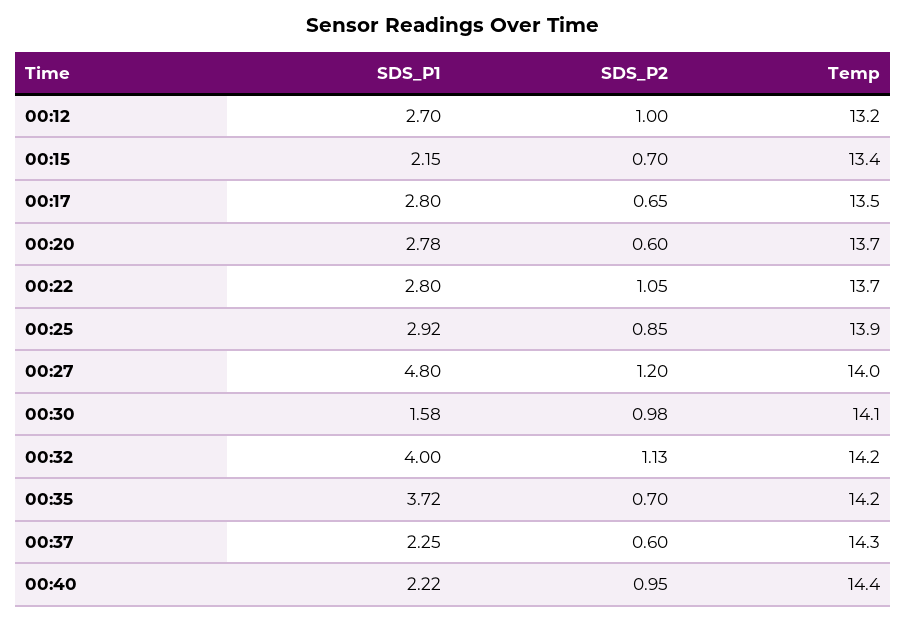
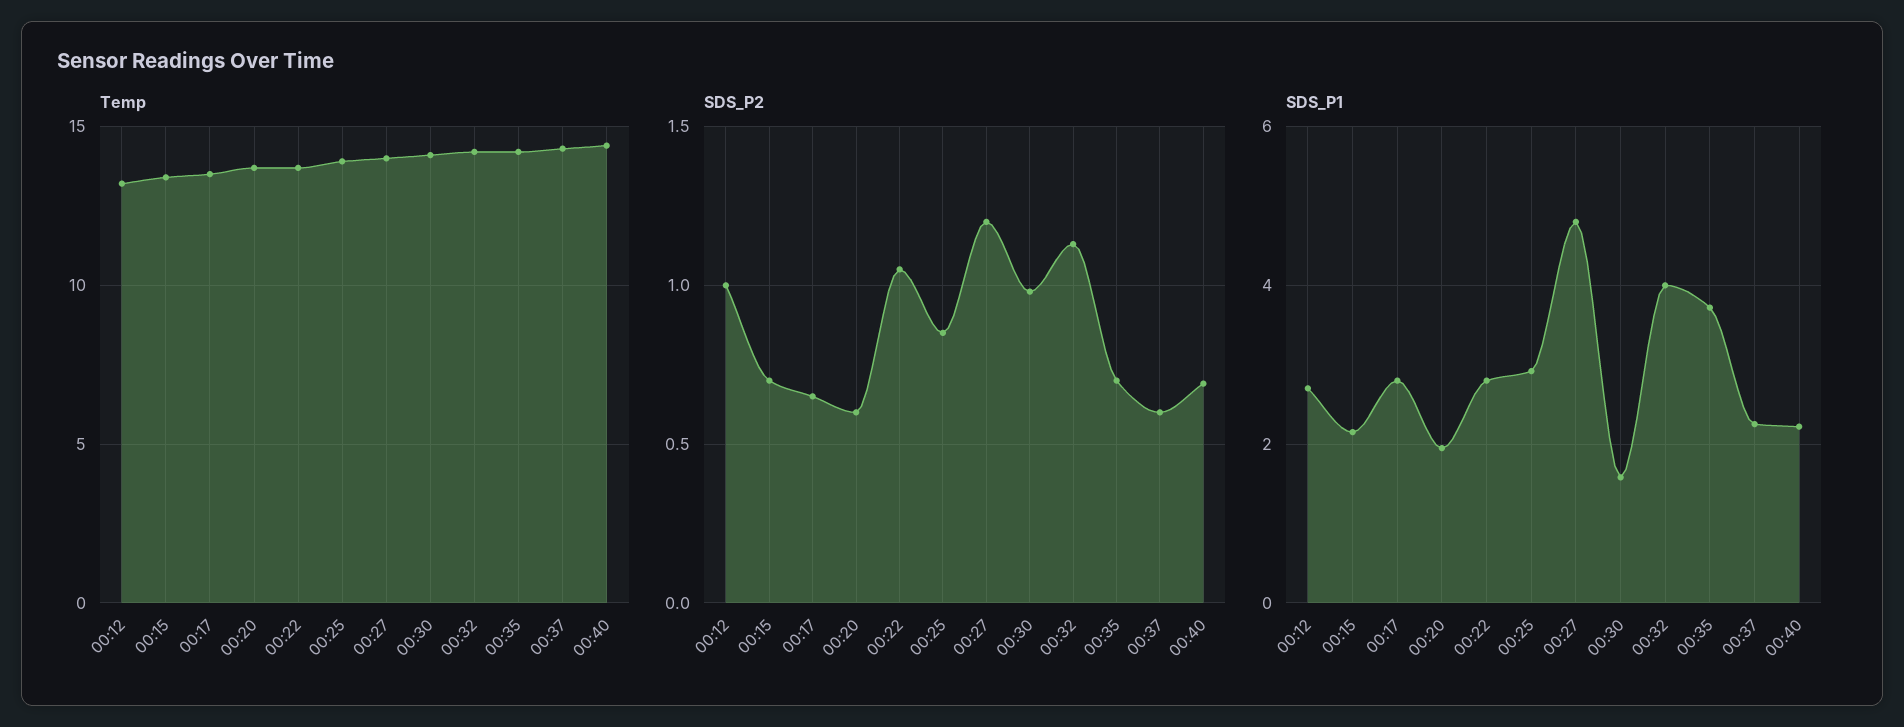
  {
    "SDS_P1": {
      "00:12": 2.7,
      "00:15": 2.15,
      "00:17": 2.8,
-     "00:20": 2.78,
+     "00:20": 2,
      "00:22": 2.8,
      "00:25": 2.92,
      "00:27": 4.8,
      "00:30": 1.58,
      "00:32": 4,
      "00:35": 3.72,
      "00:37": 2.25,
      "00:40": 2.22
    },
    "SDS_P2": {
      "00:12": 1,
      "00:15": 0.7,
      "00:17": 0.65,
      "00:20": 0.6,
      "00:22": 1.05,
      "00:25": 0.85,
      "00:27": 1.2,
      "00:30": 0.98,
      "00:32": 1.13,
      "00:35": 0.7,
      "00:37": 0.6,
-     "00:40": 0.95
+     "00:40": 0.7
    },
    "Temp": {
      "00:12": 13.2,
      "00:15": 13.4,
      "00:17": 13.5,
      "00:20": 13.7,
      "00:22": 13.7,
      "00:25": 13.9,
      "00:27": 14,
      "00:30": 14.1,
      "00:32": 14.2,
      "00:35": 14.2,
      "00:37": 14.3,
      "00:40": 14.4
    }
  }

